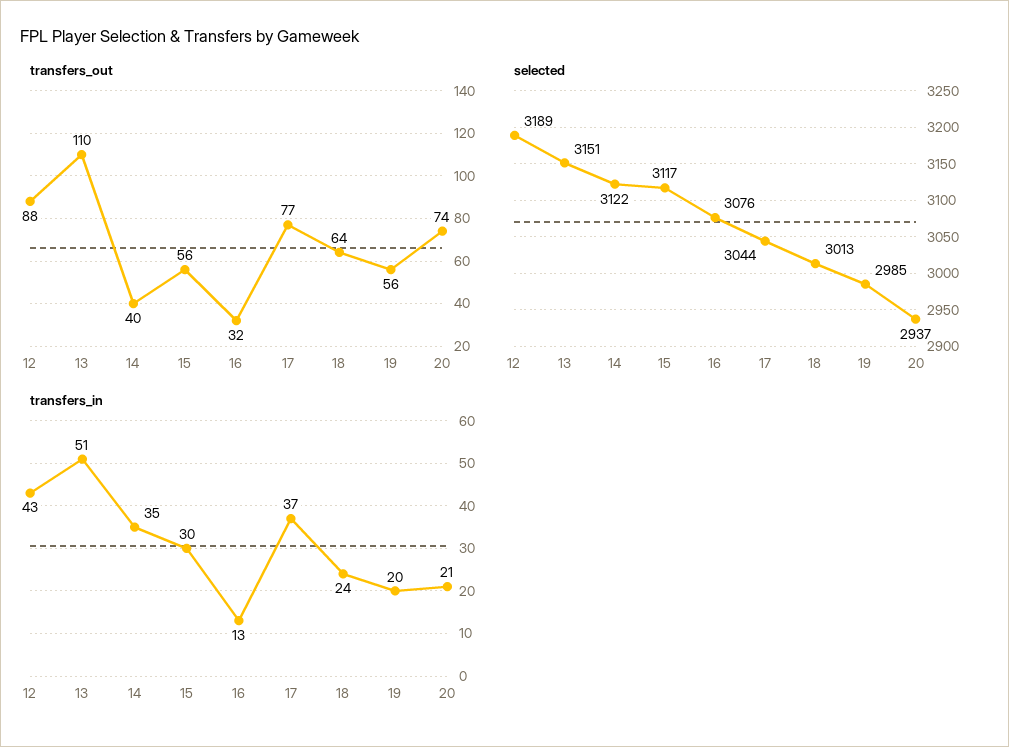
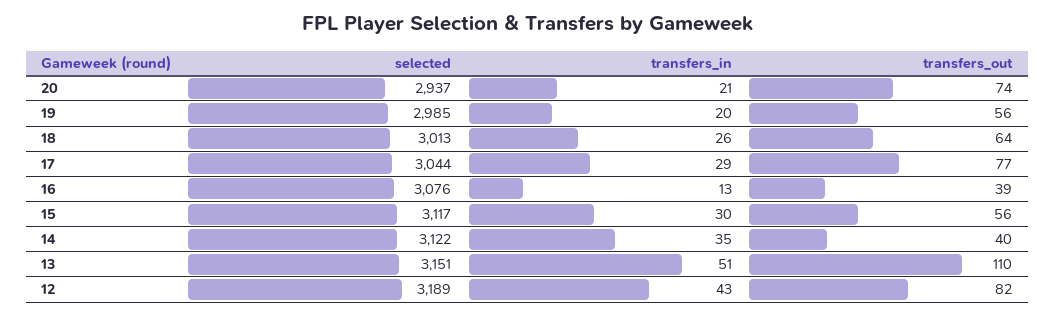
  {
    "transfers_out": {
-     "12": 88,
+     "12": 82,
      "13": 110,
      "14": 40,
      "15": 56,
-     "16": 32,
+     "16": 39,
      "17": 77,
      "18": 64,
      "19": 56,
      "20": 74
    },
    "selected": {
      "12": 3189,
      "13": 3151,
      "14": 3122,
      "15": 3117,
      "16": 3076,
      "17": 3044,
      "18": 3013,
      "19": 2985,
      "20": 2937
    },
    "transfers_in": {
      "12": 43,
      "13": 51,
      "14": 35,
      "15": 30,
      "16": 13,
-     "17": 37,
+     "17": 29,
-     "18": 24,
+     "18": 26,
      "19": 20,
      "20": 21
    }
  }

